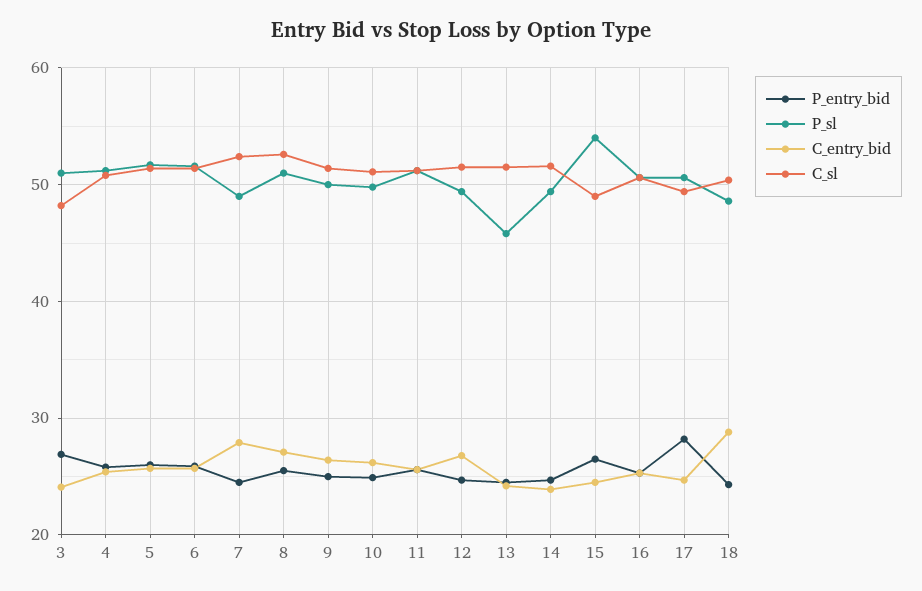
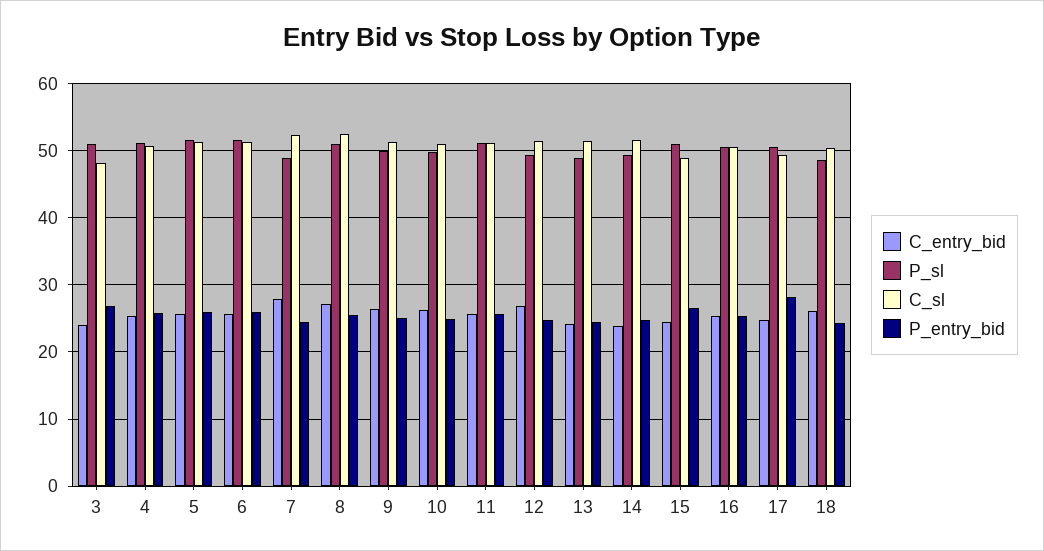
  {
    "P_entry_bid": {
      "3": 27,
      "4": 26,
      "5": 26,
      "6": 26,
      "7": 25,
      "8": 26,
      "9": 25,
      "10": 25,
      "11": 26,
      "12": 25,
      "13": 25,
      "14": 25,
      "15": 27,
      "16": 25,
      "17": 28,
      "18": 24
    },
    "P_sl": {
      "3": 51,
      "4": 51,
      "5": 52,
      "6": 52,
      "7": 49,
      "8": 51,
      "9": 50,
      "10": 50,
      "11": 51,
      "12": 49,
-     "13": 46,
+     "13": 49,
      "14": 49,
-     "15": 54,
+     "15": 51,
      "16": 51,
      "17": 51,
      "18": 49
    },
    "C_entry_bid": {
      "3": 24,
      "4": 25,
      "5": 26,
      "6": 26,
      "7": 28,
      "8": 27,
      "9": 26,
      "10": 26,
      "11": 26,
      "12": 27,
      "13": 24,
      "14": 24,
      "15": 25,
      "16": 25,
      "17": 25,
-     "18": 29
+     "18": 26
    },
    "C_sl": {
      "3": 48,
      "4": 51,
      "5": 51,
      "6": 51,
      "7": 52,
      "8": 53,
      "9": 51,
      "10": 51,
      "11": 51,
      "12": 52,
      "13": 52,
      "14": 52,
      "15": 49,
      "16": 51,
      "17": 49,
      "18": 50
    }
  }

